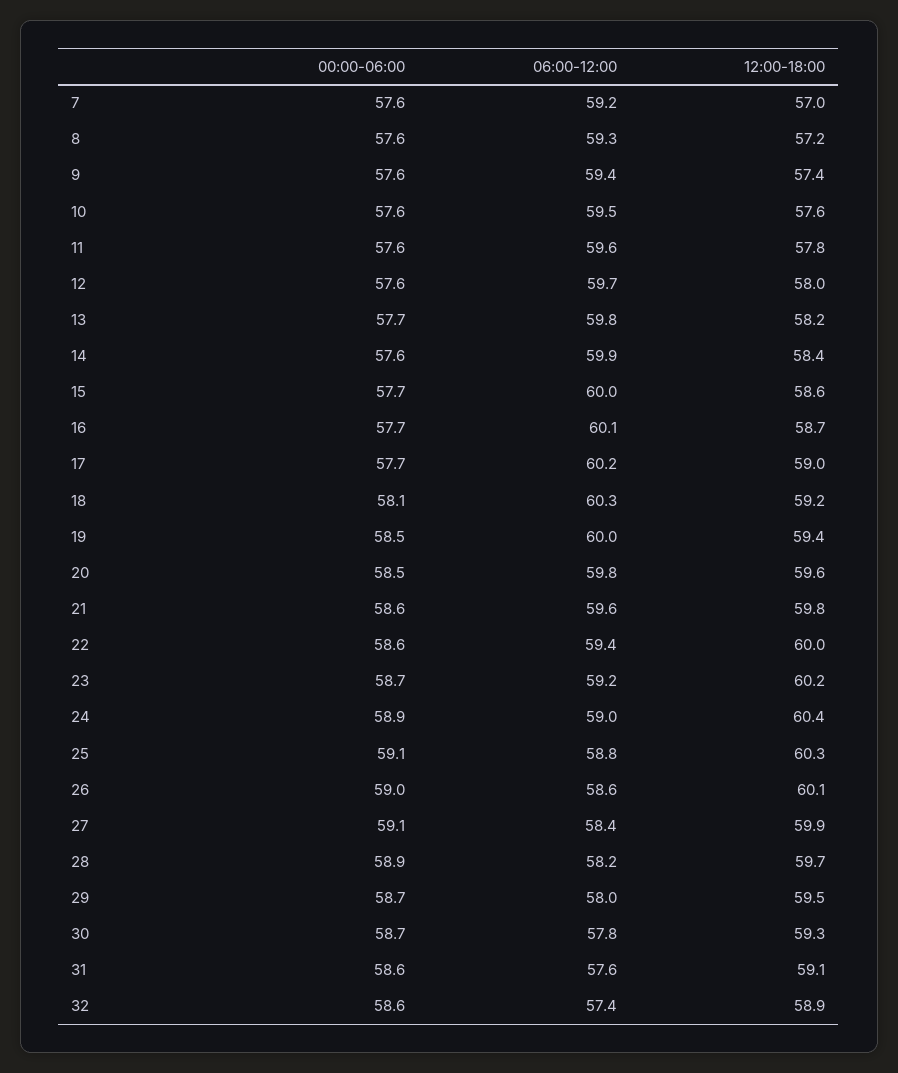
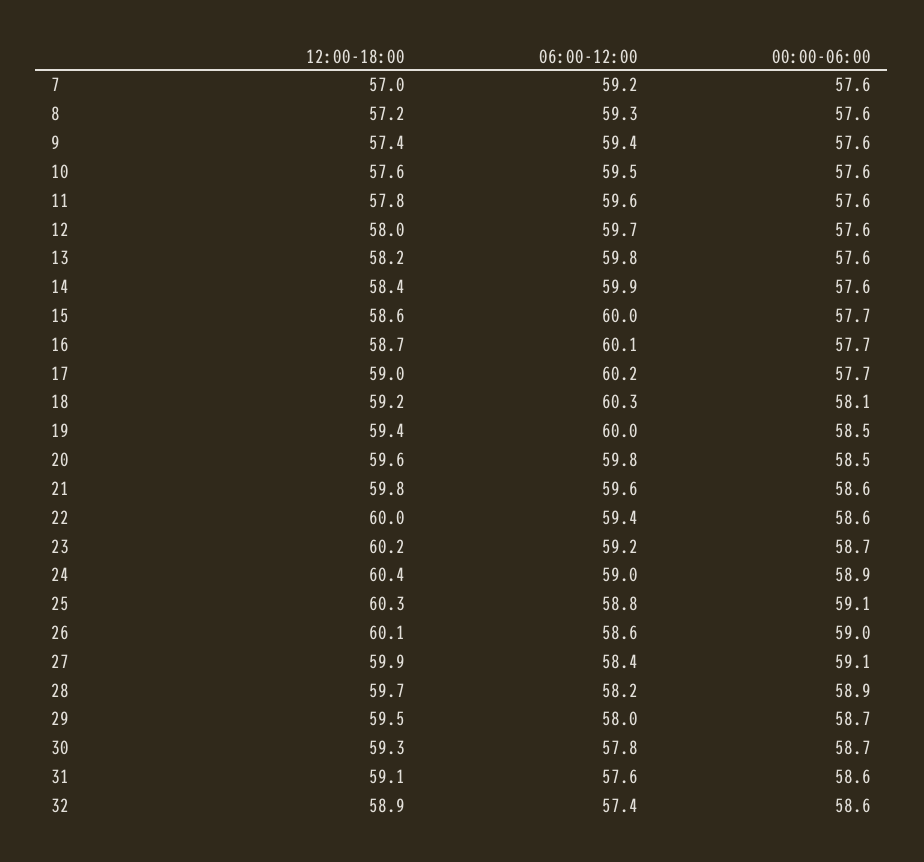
  {
    "00:00-06:00": {
      "7": 57.6,
      "8": 57.6,
      "9": 57.6,
      "10": 57.6,
      "11": 57.6,
      "12": 57.6,
-     "13": 57.7,
+     "13": 57.6,
      "14": 57.6,
      "15": 57.7,
      "16": 57.7,
      "17": 57.7,
      "18": 58.1,
      "19": 58.5,
      "20": 58.5,
      "21": 58.6,
      "22": 58.6,
      "23": 58.7,
      "24": 58.9,
      "25": 59.1,
      "26": 59,
      "27": 59.1,
      "28": 58.9,
      "29": 58.7,
      "30": 58.7,
      "31": 58.6,
      "32": 58.6
    },
    "06:00-12:00": {
      "7": 59.2,
      "8": 59.3,
      "9": 59.4,
      "10": 59.5,
      "11": 59.6,
      "12": 59.7,
      "13": 59.8,
      "14": 59.9,
      "15": 60,
      "16": 60.1,
      "17": 60.2,
      "18": 60.3,
      "19": 60,
      "20": 59.8,
      "21": 59.6,
      "22": 59.4,
      "23": 59.2,
      "24": 59,
      "25": 58.8,
      "26": 58.6,
      "27": 58.4,
      "28": 58.2,
      "29": 58,
      "30": 57.8,
      "31": 57.6,
      "32": 57.4
    },
    "12:00-18:00": {
      "7": 57,
      "8": 57.2,
      "9": 57.4,
      "10": 57.6,
      "11": 57.8,
      "12": 58,
      "13": 58.2,
      "14": 58.4,
      "15": 58.6,
      "16": 58.7,
      "17": 59,
      "18": 59.2,
      "19": 59.4,
      "20": 59.6,
      "21": 59.8,
      "22": 60,
      "23": 60.2,
      "24": 60.4,
      "25": 60.3,
      "26": 60.1,
      "27": 59.9,
      "28": 59.7,
      "29": 59.5,
      "30": 59.3,
      "31": 59.1,
      "32": 58.9
    }
  }

